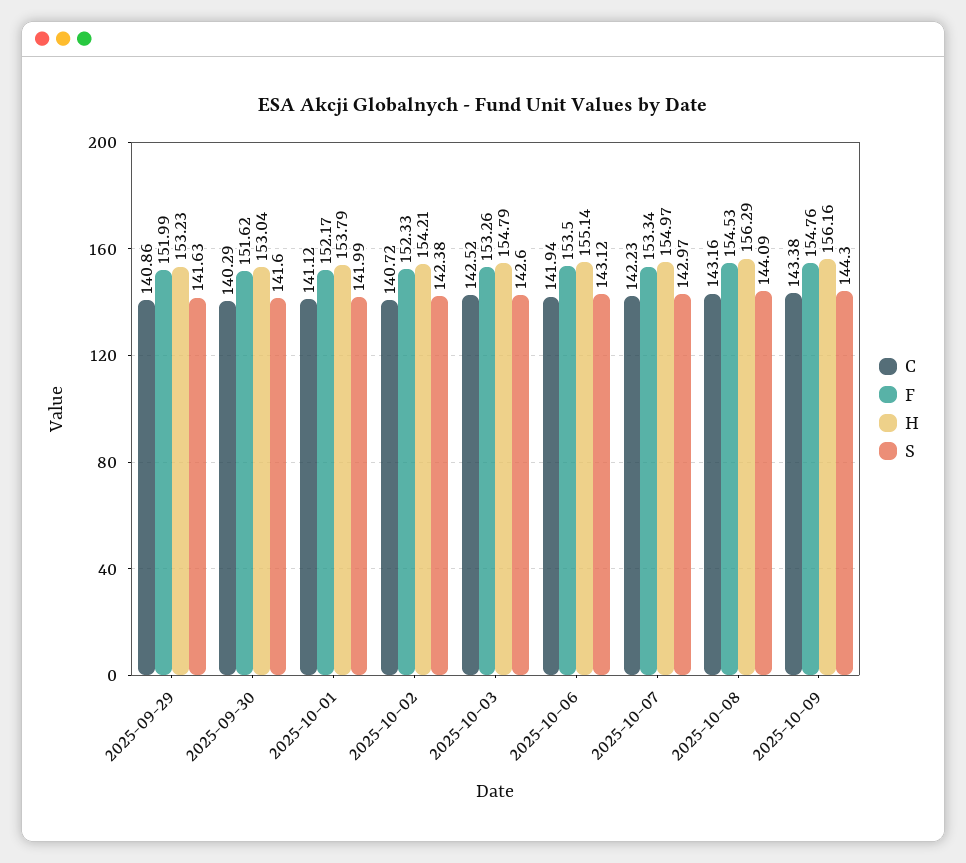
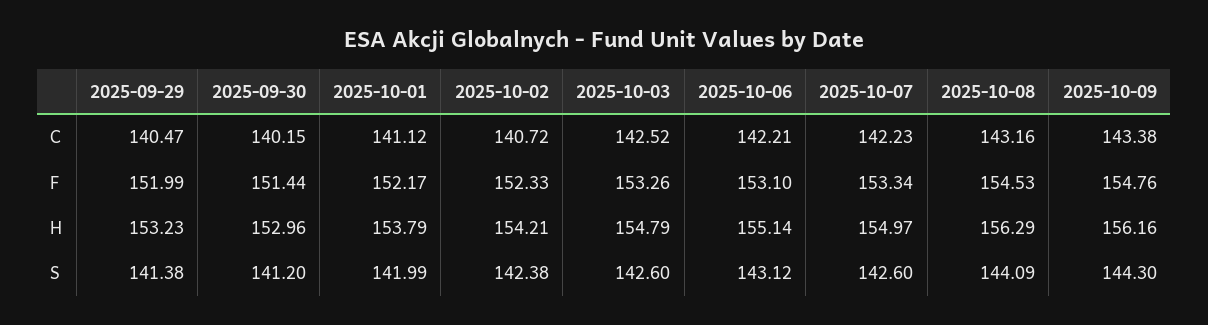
  {
    "C": {
-     "2025-09-29": 140.86,
+     "2025-09-29": 140.47,
-     "2025-09-30": 140.29,
+     "2025-09-30": 140.15,
      "2025-10-01": 141.12,
      "2025-10-02": 140.72,
      "2025-10-03": 142.52,
-     "2025-10-06": 141.94,
+     "2025-10-06": 142.21,
      "2025-10-07": 142.23,
      "2025-10-08": 143.16,
      "2025-10-09": 143.38
    },
    "F": {
      "2025-09-29": 151.99,
-     "2025-09-30": 151.62,
+     "2025-09-30": 151.44,
      "2025-10-01": 152.17,
      "2025-10-02": 152.33,
      "2025-10-03": 153.26,
-     "2025-10-06": 153.5,
+     "2025-10-06": 153.1,
      "2025-10-07": 153.34,
      "2025-10-08": 154.53,
      "2025-10-09": 154.76
    },
    "H": {
      "2025-09-29": 153.23,
-     "2025-09-30": 153.04,
+     "2025-09-30": 152.96,
      "2025-10-01": 153.79,
      "2025-10-02": 154.21,
      "2025-10-03": 154.79,
      "2025-10-06": 155.14,
      "2025-10-07": 154.97,
      "2025-10-08": 156.29,
      "2025-10-09": 156.16
    },
    "S": {
-     "2025-09-29": 141.63,
+     "2025-09-29": 141.38,
-     "2025-09-30": 141.6,
+     "2025-09-30": 141.2,
      "2025-10-01": 141.99,
      "2025-10-02": 142.38,
      "2025-10-03": 142.6,
      "2025-10-06": 143.12,
-     "2025-10-07": 142.97,
+     "2025-10-07": 142.6,
      "2025-10-08": 144.09,
      "2025-10-09": 144.3
    }
  }

